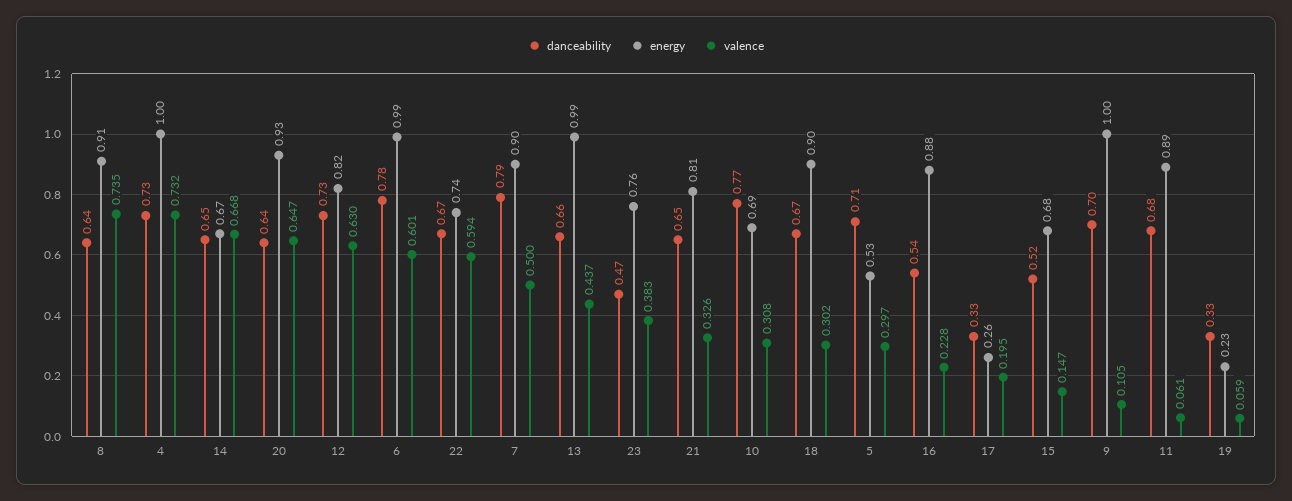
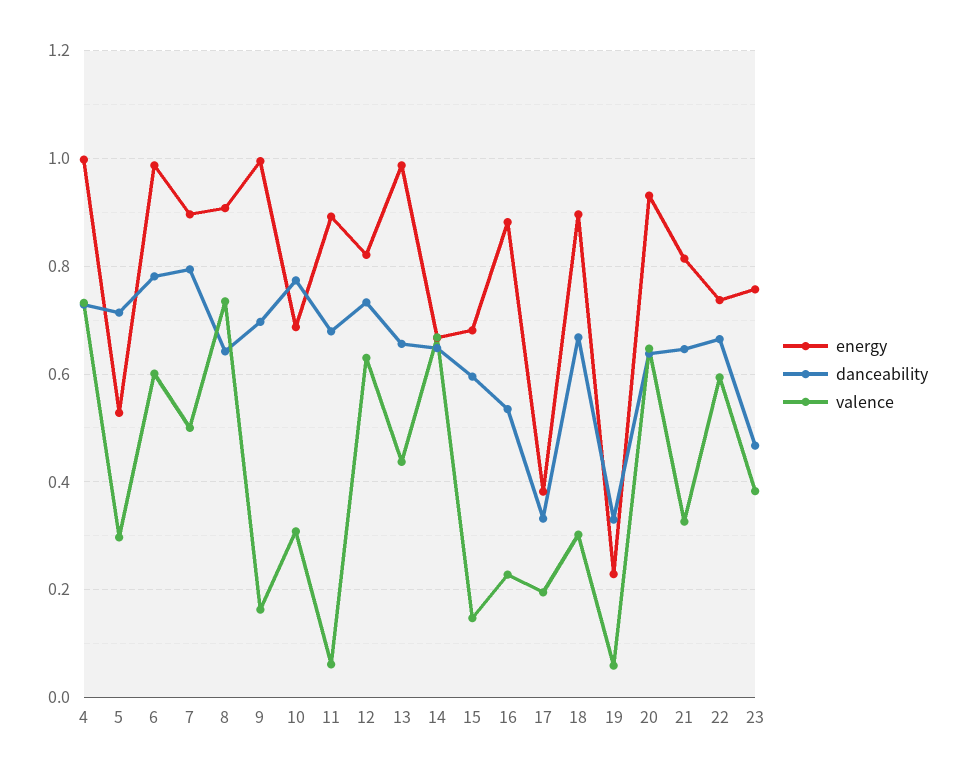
  {
    "danceability": {
      "8": 0.64,
      "4": 0.73,
      "14": 0.65,
      "20": 0.64,
      "12": 0.73,
      "6": 0.78,
      "22": 0.67,
      "7": 0.79,
      "13": 0.66,
      "23": 0.47,
      "21": 0.65,
      "10": 0.77,
      "18": 0.67,
      "5": 0.71,
      "16": 0.54,
      "17": 0.33,
-     "15": 0.52,
+     "15": 0.6,
      "9": 0.7,
      "11": 0.68,
      "19": 0.33
    },
    "energy": {
      "8": 0.91,
      "4": 1,
      "14": 0.67,
      "20": 0.93,
      "12": 0.82,
      "6": 0.99,
      "22": 0.74,
      "7": 0.9,
      "13": 0.99,
      "23": 0.76,
      "21": 0.81,
      "10": 0.69,
      "18": 0.9,
      "5": 0.53,
      "16": 0.88,
-     "17": 0.26,
+     "17": 0.38,
      "15": 0.68,
      "9": 1,
      "11": 0.89,
      "19": 0.23
    },
    "valence": {
      "8": 0.735,
      "4": 0.732,
      "14": 0.668,
      "20": 0.647,
      "12": 0.63,
      "6": 0.601,
      "22": 0.594,
      "7": 0.5,
      "13": 0.437,
      "23": 0.383,
      "21": 0.326,
      "10": 0.308,
      "18": 0.302,
      "5": 0.297,
      "16": 0.228,
      "17": 0.195,
      "15": 0.147,
-     "9": 0.105,
+     "9": 0.16,
      "11": 0.061,
      "19": 0.059
    }
  }

